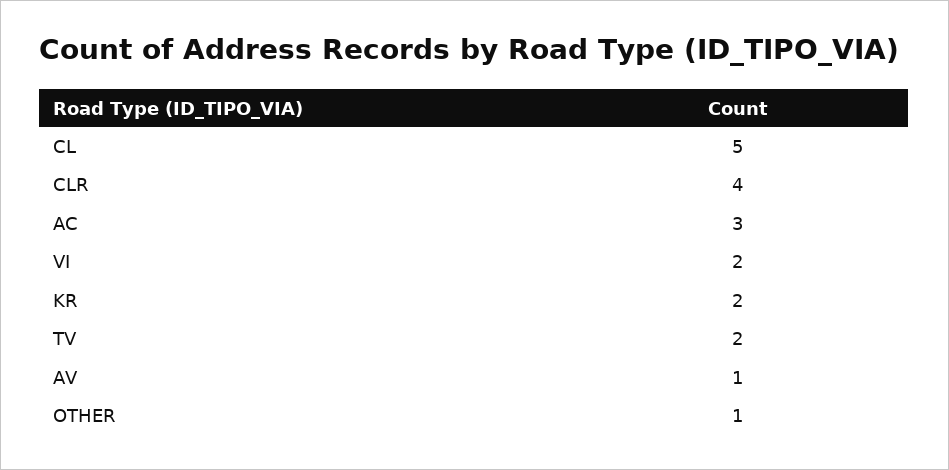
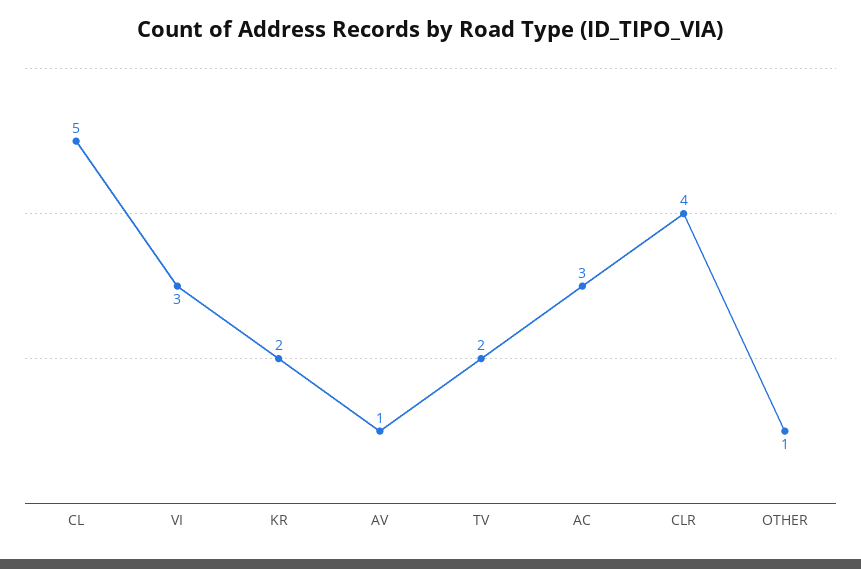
  {
    "CL": 5,
    "CLR": 4,
    "AC": 3,
-   "VI": 2,
+   "VI": 3,
    "KR": 2,
    "TV": 2,
    "AV": 1,
    "OTHER": 1
  }

